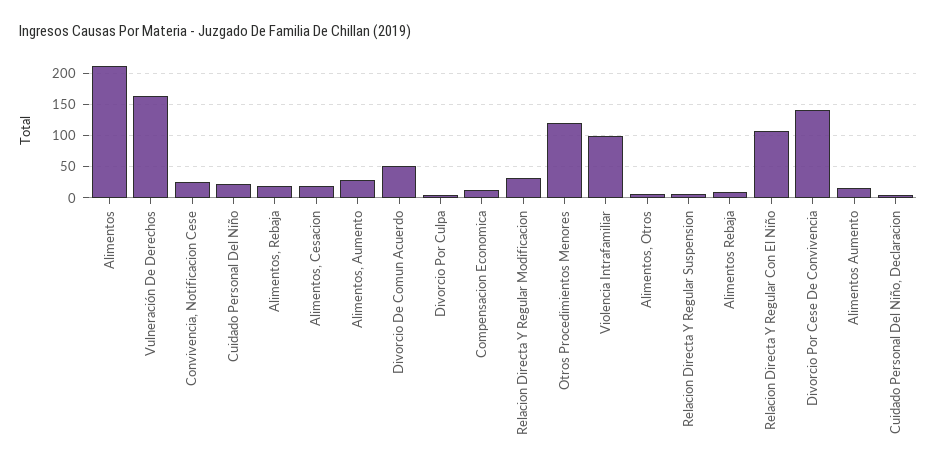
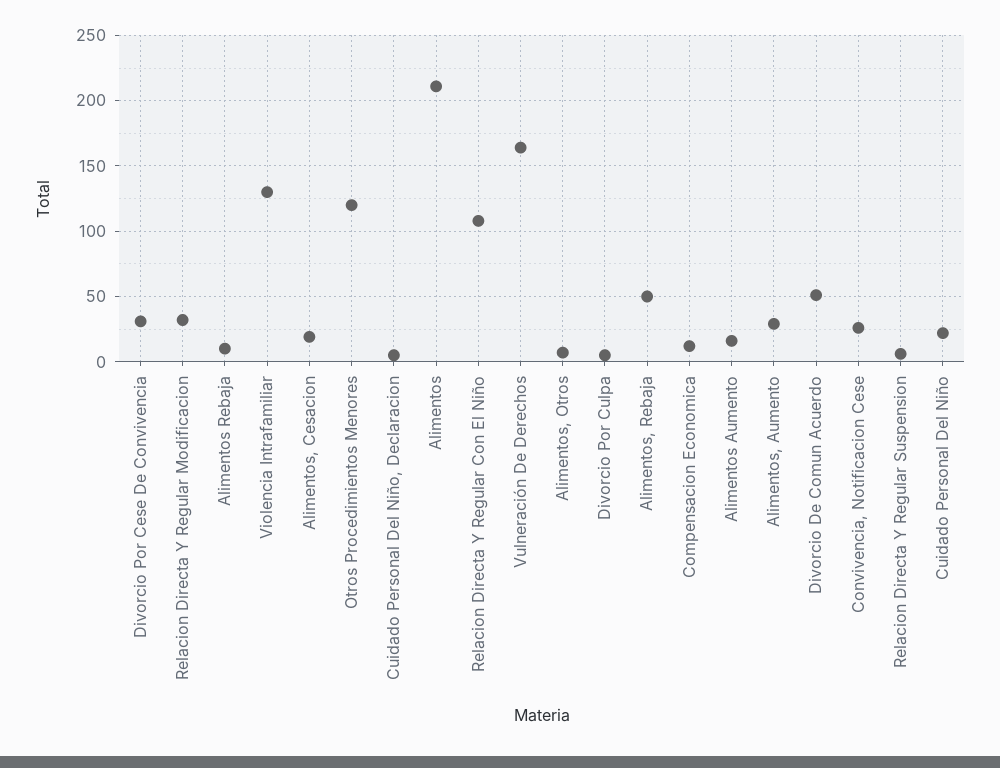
  {
    "Alimentos": 210,
    "Vulneración De Derechos": 165,
    "Convivencia, Notificacion Cese": 25,
    "Cuidado Personal Del Niño": 20,
-   "Alimentos, Rebaja": 20,
+   "Alimentos, Rebaja": 50,
    "Alimentos, Cesacion": 20,
    "Alimentos, Aumento": 30,
    "Divorcio De Comun Acuerdo": 50,
    "Divorcio Por Culpa": 5,
    "Compensacion Economica": 10,
    "Relacion Directa Y Regular Modificacion": 30,
    "Otros Procedimientos Menores": 120,
-   "Violencia Intrafamiliar": 100,
+   "Violencia Intrafamiliar": 130,
    "Alimentos, Otros": 5,
    "Relacion Directa Y Regular Suspension": 5,
    "Alimentos Rebaja": 10,
    "Relacion Directa Y Regular Con El Niño": 110,
-   "Divorcio Por Cese De Convivencia": 140,
+   "Divorcio Por Cese De Convivencia": 30,
    "Alimentos Aumento": 15,
    "Cuidado Personal Del Niño, Declaracion": 5
  }

